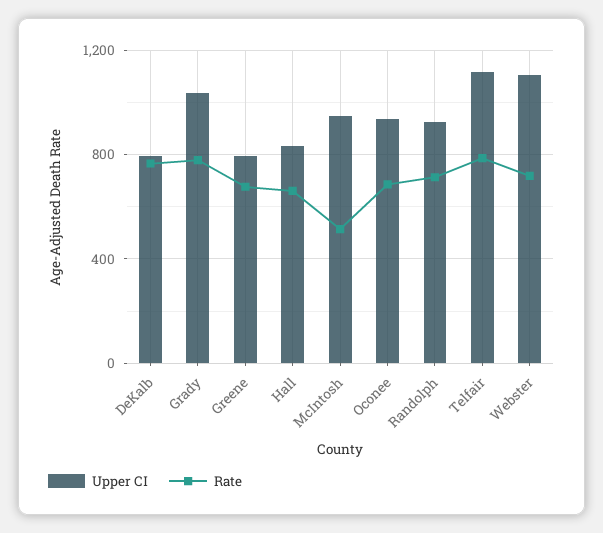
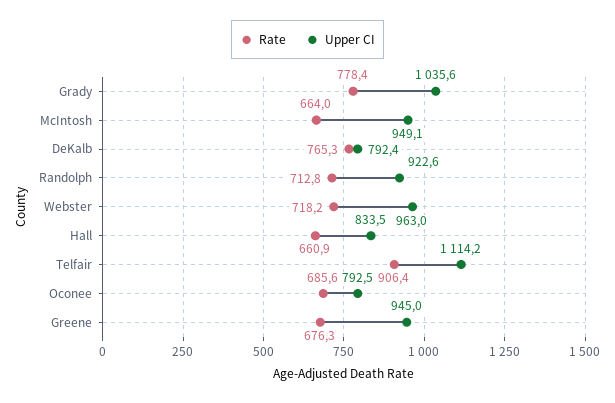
  {
    "Upper CI": {
      "DeKalb": 792.4,
      "Grady": 1035.6,
-     "Greene": 800,
+     "Greene": 945,
      "Hall": 833.5,
      "McIntosh": 949.1,
-     "Oconee": 950,
+     "Oconee": 792.5,
      "Randolph": 922.6,
      "Telfair": 1114.2,
-     "Webster": 1100
+     "Webster": 963
    },
    "Rate": {
      "DeKalb": 765.3,
      "Grady": 778.4,
      "Greene": 676.3,
      "Hall": 660.9,
-     "McIntosh": 500,
+     "McIntosh": 664,
      "Oconee": 685.6,
      "Randolph": 712.8,
-     "Telfair": 800,
+     "Telfair": 906.4,
      "Webster": 718.2
    }
  }

